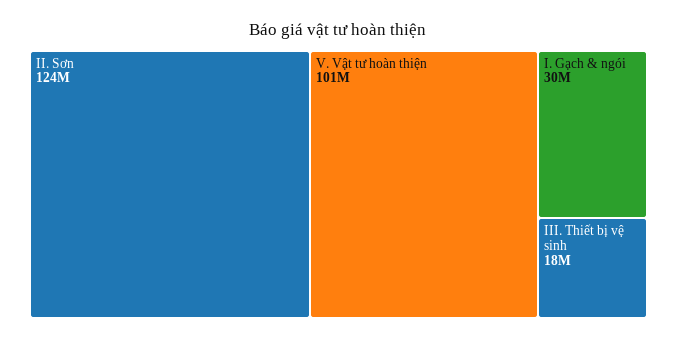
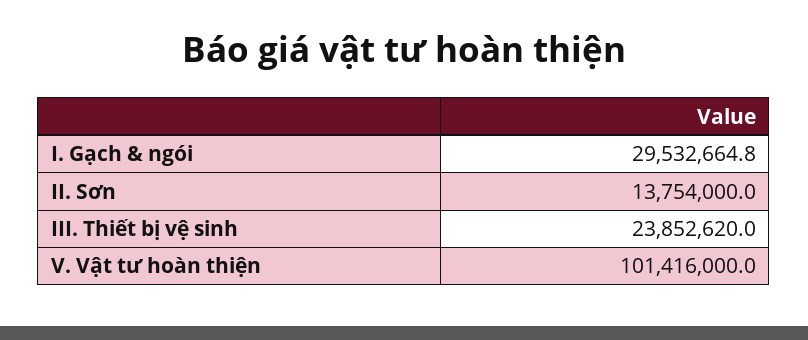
  {
-   "II. Sơn": 124000000,
+   "II. Sơn": 13754000,
    "V. Vật tư hoàn thiện": 101416000,
    "I. Gạch & ngói": 29532664.8,
-   "III. Thiết bị vệ sinh": 18000000
+   "III. Thiết bị vệ sinh": 23852620
  }

